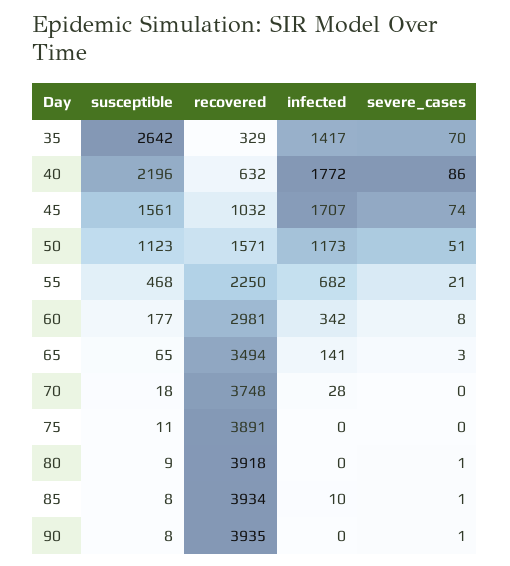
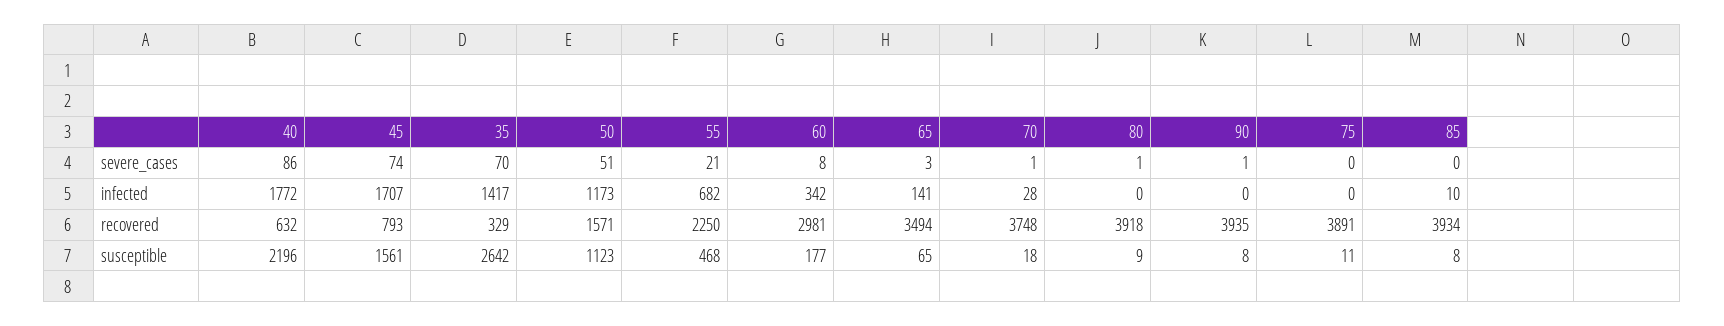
  {
    "susceptible": {
      "35": 2642,
      "40": 2196,
      "45": 1561,
      "50": 1123,
      "55": 468,
      "60": 177,
      "65": 65,
      "70": 18,
      "75": 11,
      "80": 9,
      "85": 8,
      "90": 8
    },
    "recovered": {
      "35": 329,
      "40": 632,
-     "45": 1032,
+     "45": 793,
      "50": 1571,
      "55": 2250,
      "60": 2981,
      "65": 3494,
      "70": 3748,
      "75": 3891,
      "80": 3918,
      "85": 3934,
      "90": 3935
    },
    "infected": {
      "35": 1417,
      "40": 1772,
      "45": 1707,
      "50": 1173,
      "55": 682,
      "60": 342,
      "65": 141,
      "70": 28,
      "75": 0,
      "80": 0,
      "85": 10,
      "90": 0
    },
    "severe_cases": {
      "35": 70,
      "40": 86,
      "45": 74,
      "50": 51,
      "55": 21,
      "60": 8,
      "65": 3,
-     "70": 0,
+     "70": 1,
      "75": 0,
      "80": 1,
-     "85": 1,
+     "85": 0,
      "90": 1
    }
  }

